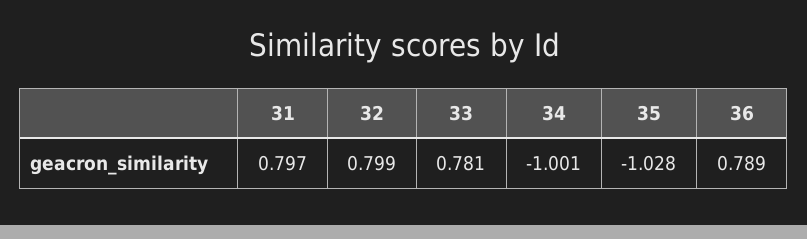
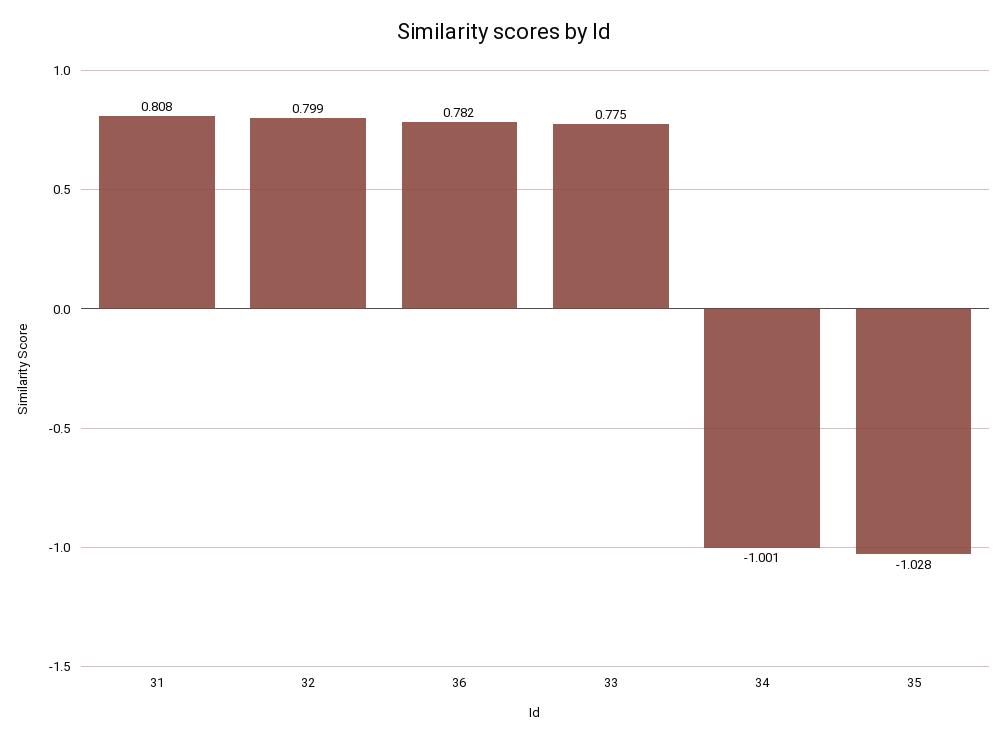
  {
-   "31": 0.797,
+   "31": 0.808,
    "32": 0.799,
-   "33": 0.781,
+   "33": 0.775,
    "34": -1.001,
    "35": -1.028,
-   "36": 0.789
+   "36": 0.782
  }

